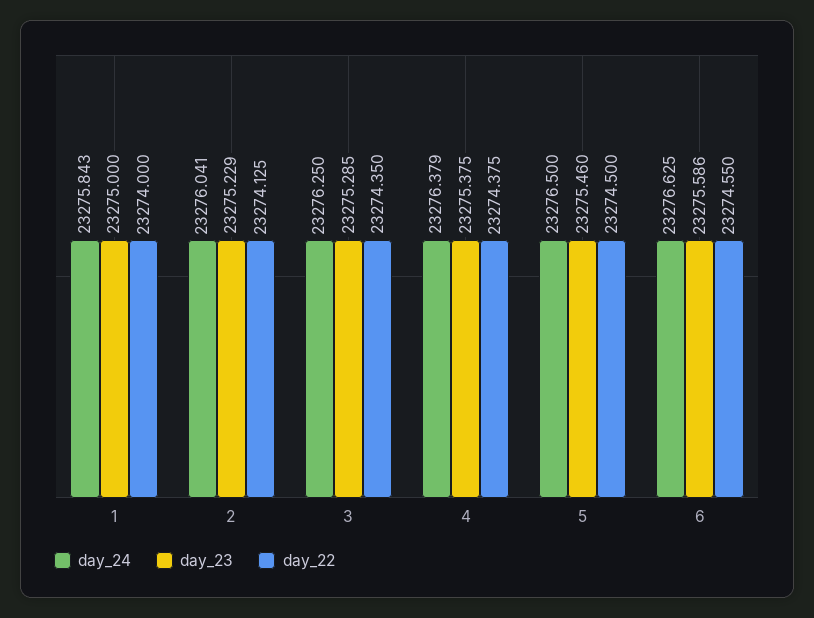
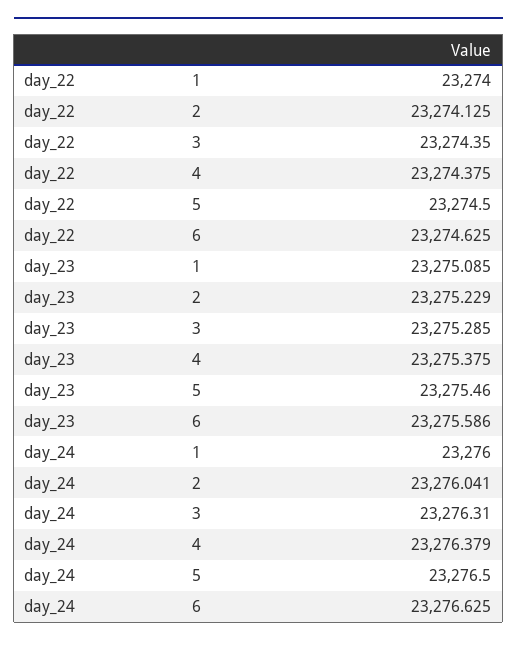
  {
    "day_24": {
-     "1": 23275.843,
+     "1": 23276,
      "2": 23276.041,
-     "3": 23276.25,
+     "3": 23276.31,
      "4": 23276.379,
      "5": 23276.5,
      "6": 23276.625
    },
    "day_23": {
-     "1": 23275,
+     "1": 23275.085,
      "2": 23275.229,
      "3": 23275.285,
      "4": 23275.375,
      "5": 23275.46,
      "6": 23275.586
    },
    "day_22": {
      "1": 23274,
      "2": 23274.125,
      "3": 23274.35,
      "4": 23274.375,
      "5": 23274.5,
-     "6": 23274.55
+     "6": 23274.625
    }
  }

